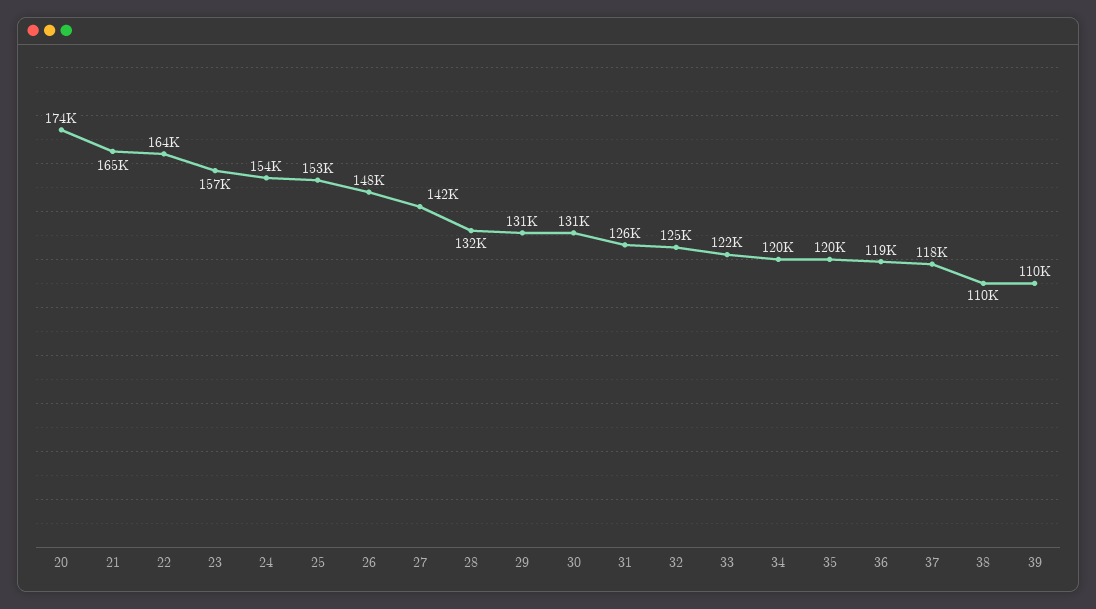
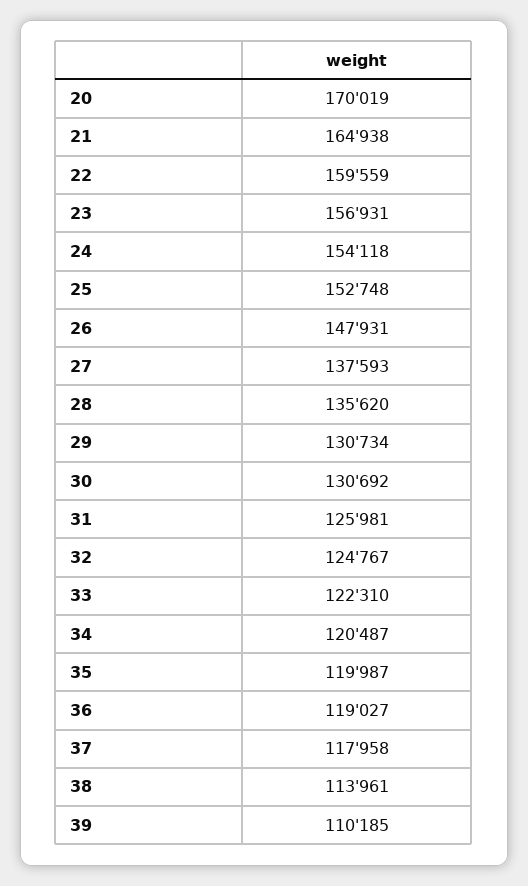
  {
-   "20": 174000,
+   "20": 170019,
    "21": 164938,
-   "22": 164000,
+   "22": 159559,
    "23": 156931,
    "24": 154118,
    "25": 152748,
    "26": 147931,
-   "27": 142000,
+   "27": 137593,
-   "28": 132000,
+   "28": 135620,
    "29": 130734,
    "30": 130692,
    "31": 125981,
    "32": 124767,
    "33": 122310,
    "34": 120487,
    "35": 119987,
    "36": 119027,
    "37": 117958,
-   "38": 110000,
+   "38": 113961,
    "39": 110185
  }

